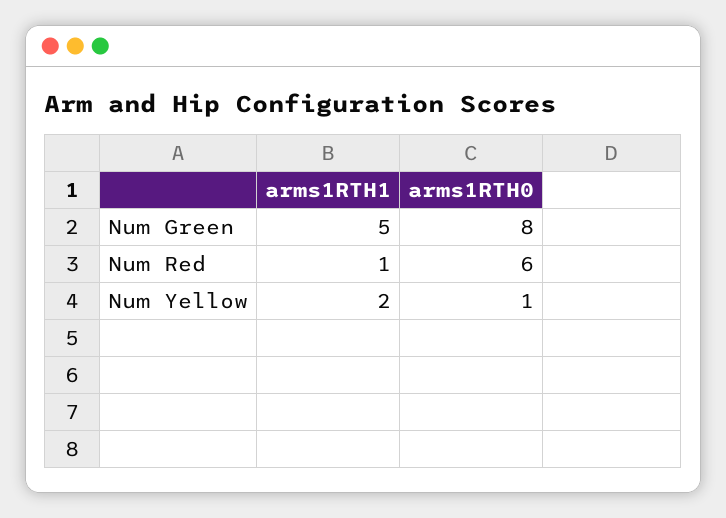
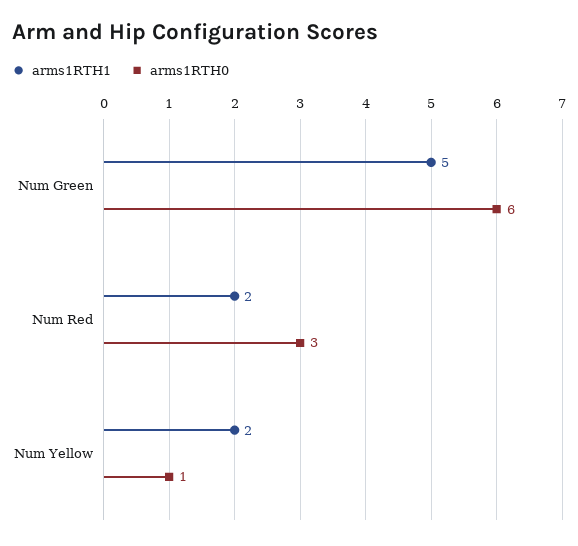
  {
    "arms1RTH1": {
      "Num Green": 5,
-     "Num Red": 1,
+     "Num Red": 2,
      "Num Yellow": 2
    },
    "arms1RTH0": {
-     "Num Green": 8,
+     "Num Green": 6,
-     "Num Red": 6,
+     "Num Red": 3,
      "Num Yellow": 1
    }
  }

